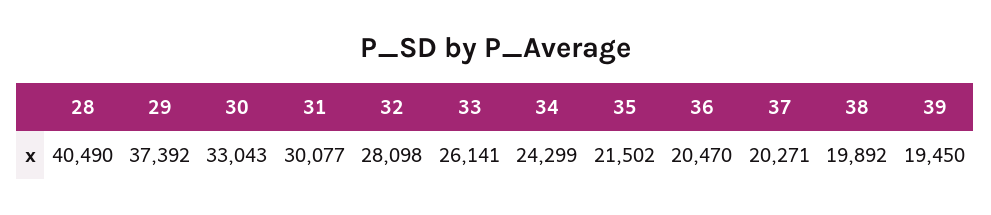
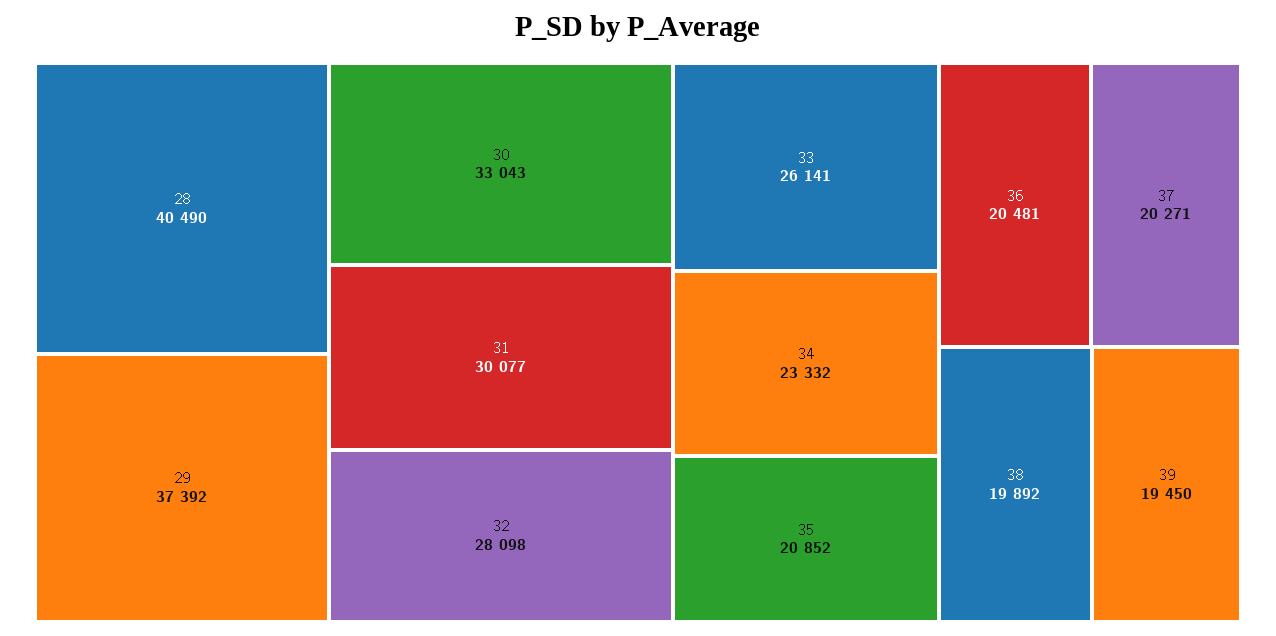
  {
    "28": 40490,
    "29": 37392,
    "30": 33043,
    "31": 30077,
    "32": 28098,
    "33": 26141,
-   "34": 24299,
+   "34": 23332,
-   "35": 21502,
+   "35": 20852,
-   "36": 20470,
+   "36": 20481,
    "37": 20271,
    "38": 19892,
    "39": 19450
  }

